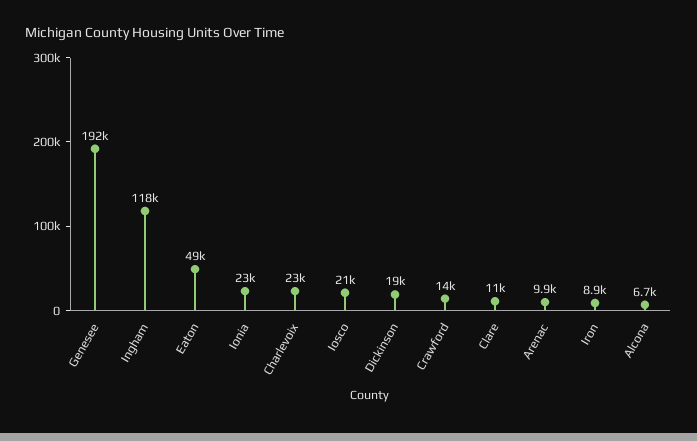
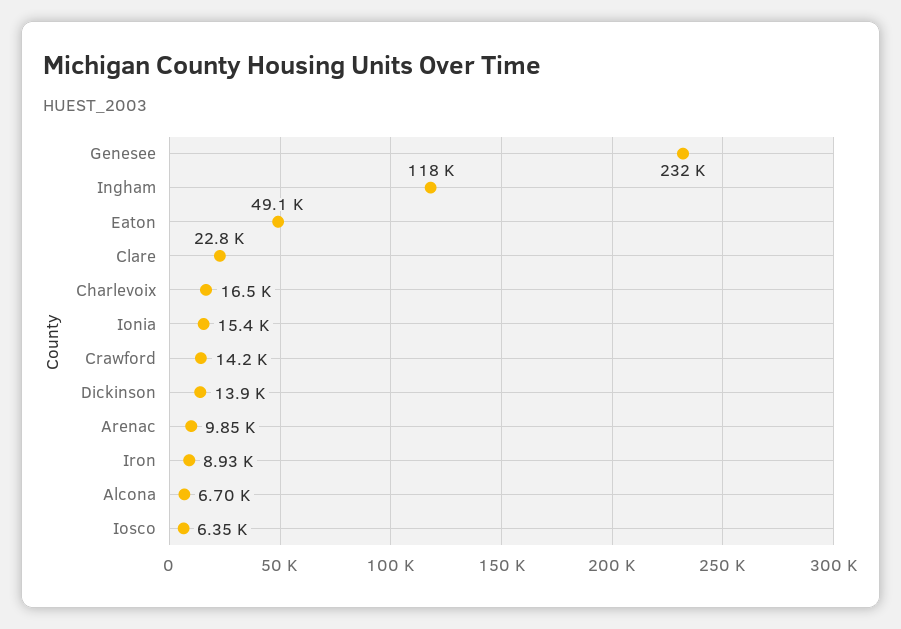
  {
-   "Genesee": 192000,
+   "Genesee": 232000,
    "Ingham": 118000,
    "Eaton": 49100,
-   "Ionia": 23000,
+   "Ionia": 15400,
-   "Charlevoix": 23000,
+   "Charlevoix": 16500,
-   "Iosco": 21000,
+   "Iosco": 6350,
-   "Dickinson": 19000,
+   "Dickinson": 13900,
    "Crawford": 14200,
-   "Clare": 11000,
+   "Clare": 22800,
    "Arenac": 9850,
    "Iron": 8930,
    "Alcona": 6700
  }

